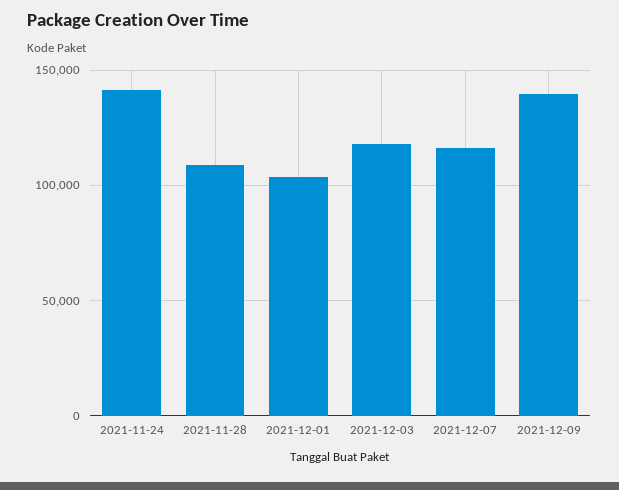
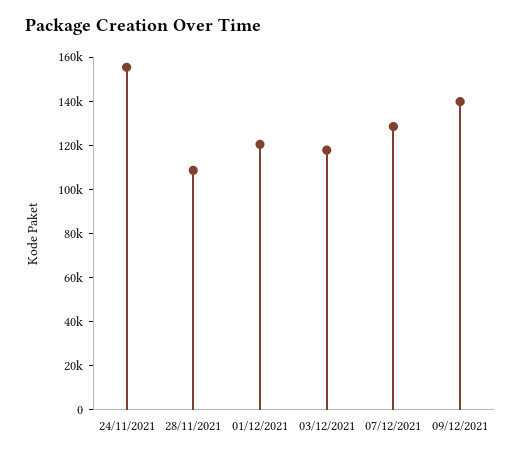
  {
-   "2021-11-24": 140000,
+   "2021-11-24": 155000,
    "2021-11-28": 110000,
-   "2021-12-01": 105000,
+   "2021-12-01": 120000,
    "2021-12-03": 120000,
-   "2021-12-07": 115000,
+   "2021-12-07": 130000,
    "2021-12-09": 140000
  }

